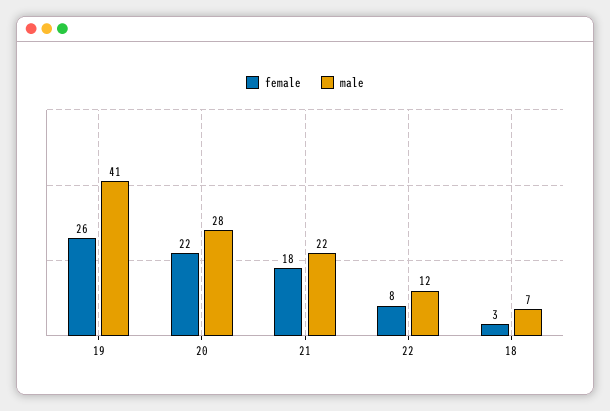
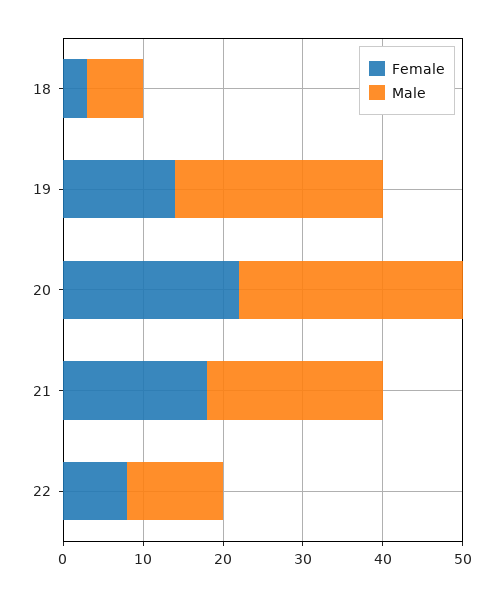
  {
    "female": {
-     "19": 26,
+     "19": 15,
      "20": 22,
      "21": 18,
      "22": 8,
      "18": 3
    },
    "male": {
-     "19": 41,
+     "19": 25,
      "20": 28,
      "21": 22,
      "22": 12,
      "18": 7
    }
  }

